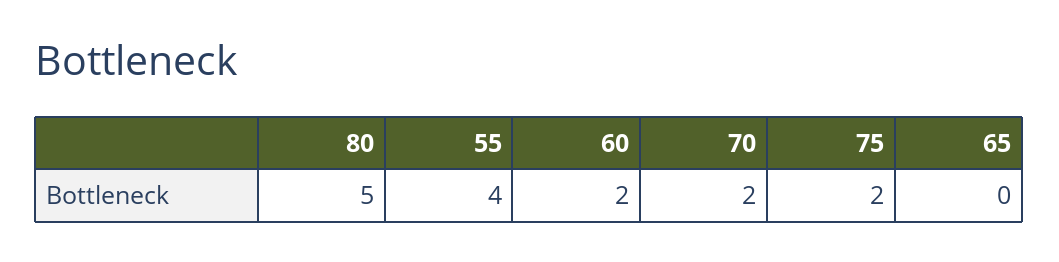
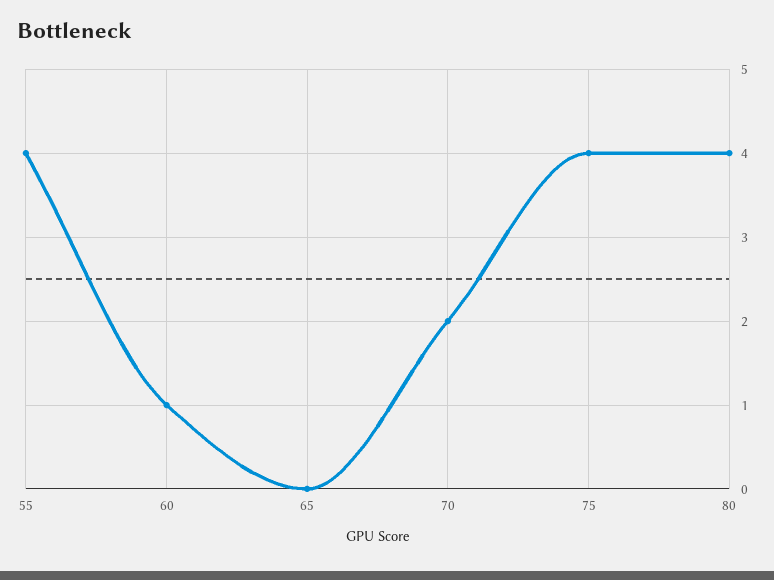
  {
-   "80": 5,
+   "80": 4,
    "55": 4,
-   "60": 2,
+   "60": 1,
    "70": 2,
-   "75": 2,
+   "75": 4,
    "65": 0
  }

